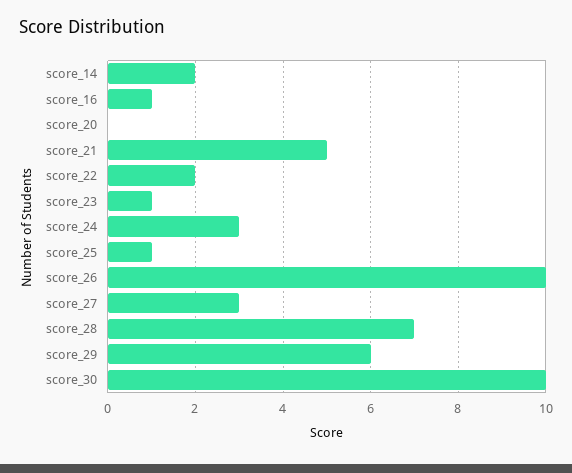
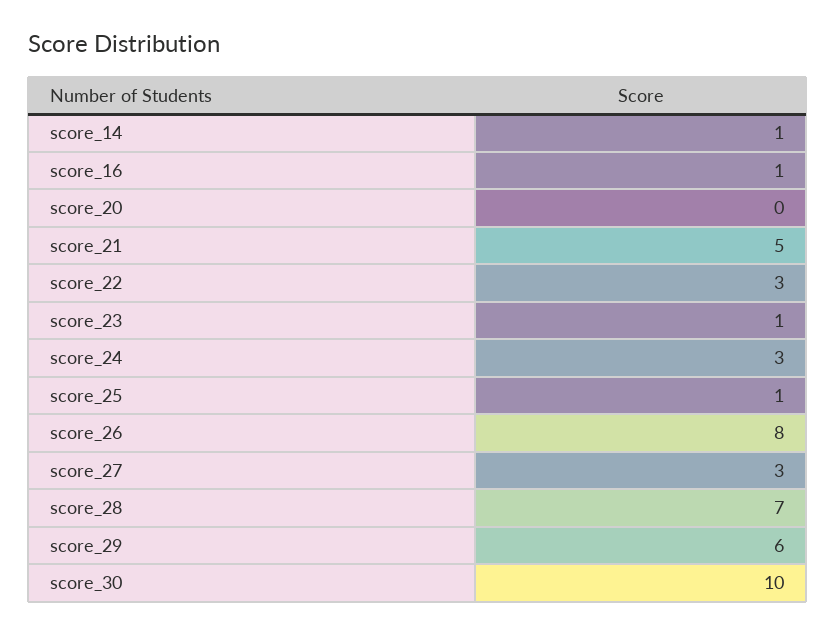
  {
-   "score_14": 2,
+   "score_14": 1,
    "score_16": 1,
    "score_20": 0,
    "score_21": 5,
-   "score_22": 2,
+   "score_22": 3,
    "score_23": 1,
    "score_24": 3,
    "score_25": 1,
-   "score_26": 10,
+   "score_26": 8,
    "score_27": 3,
    "score_28": 7,
    "score_29": 6,
    "score_30": 10
  }

